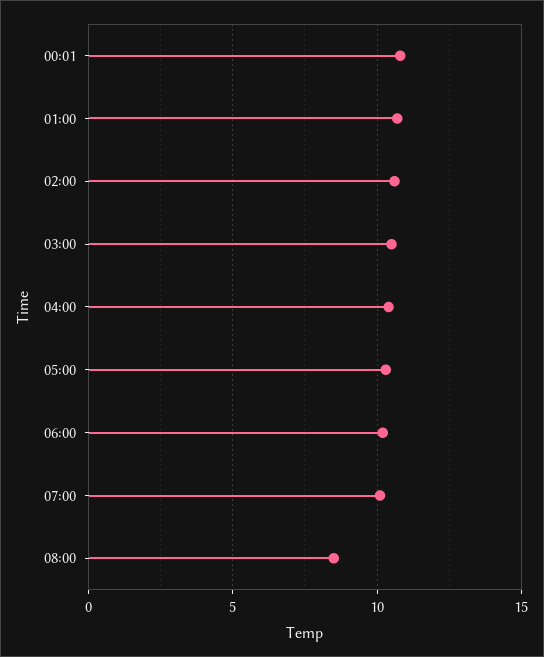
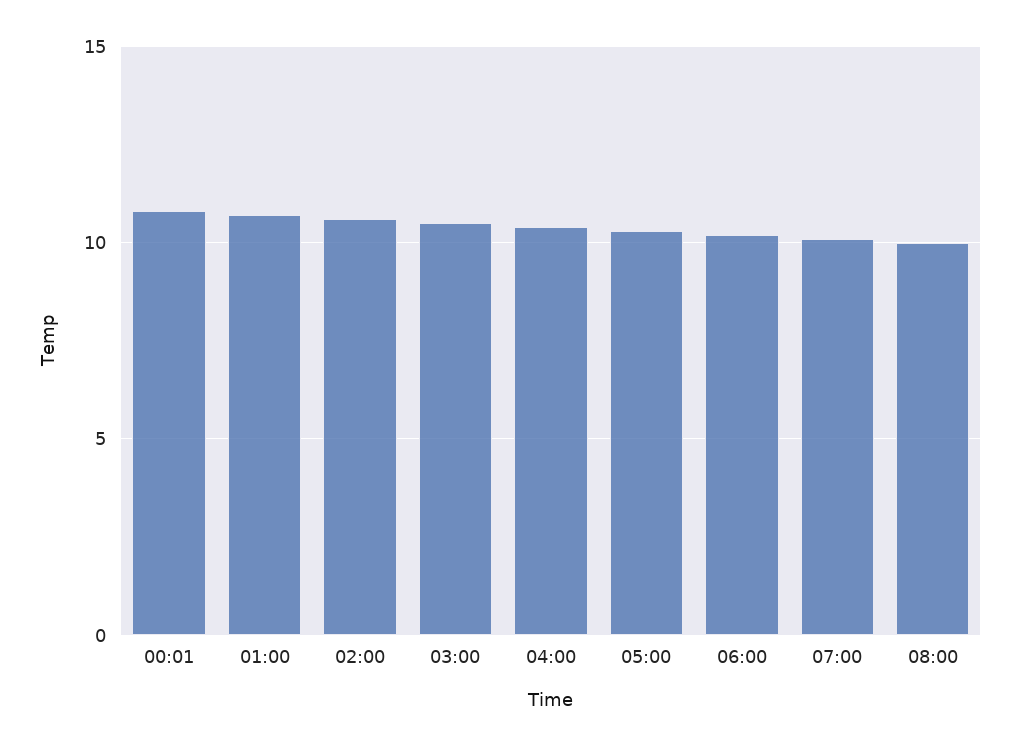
  {
    "00:01": 11,
    "01:00": 10.5,
    "02:00": 10.5,
    "03:00": 10.5,
    "04:00": 10.5,
    "05:00": 10.5,
    "06:00": 10,
    "07:00": 10,
-   "08:00": 8.5
+   "08:00": 10
  }

